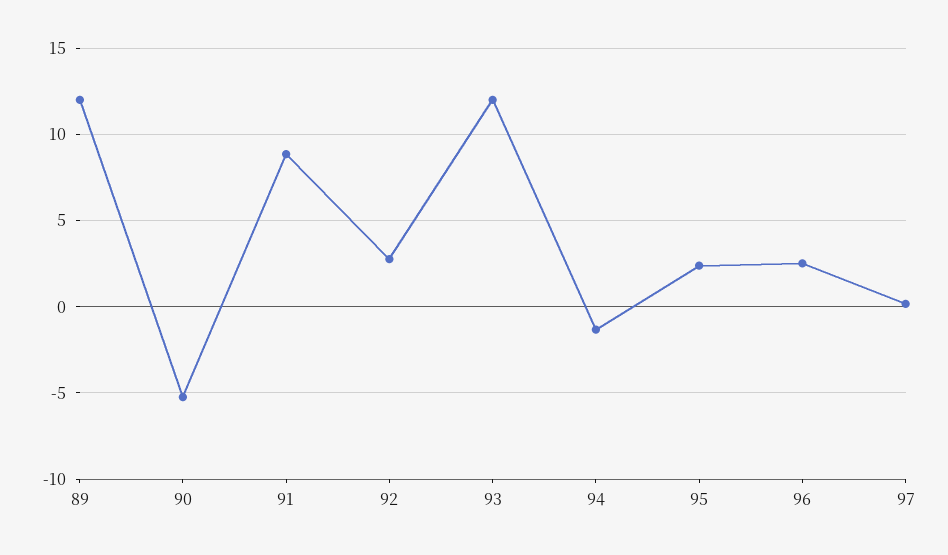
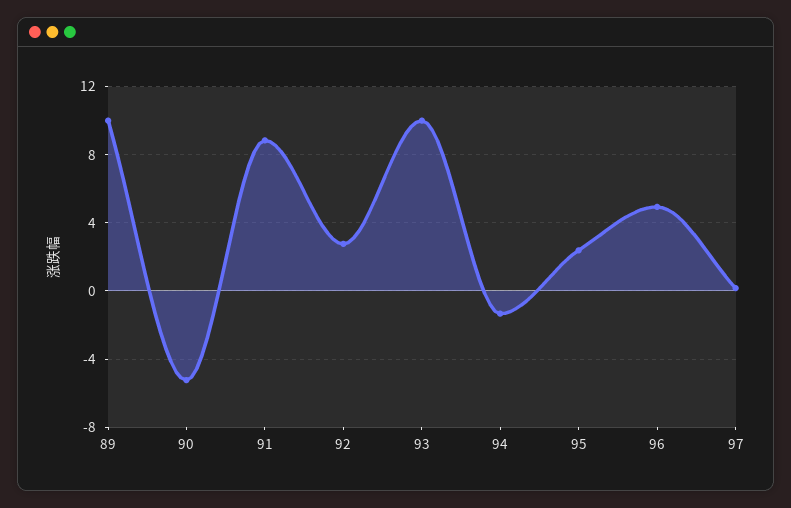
  {
-   "89": 12,
+   "89": 10,
    "90": -5,
    "91": 9,
    "92": 3,
-   "93": 12,
+   "93": 10,
    "94": -1.5,
    "95": 2.5,
-   "96": 2.5,
+   "96": 5,
    "97": 0
  }

